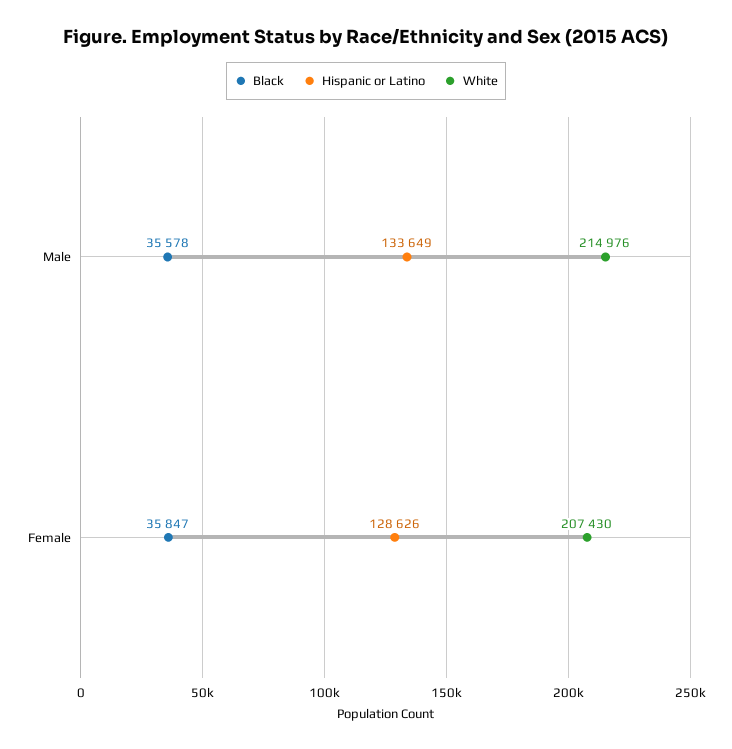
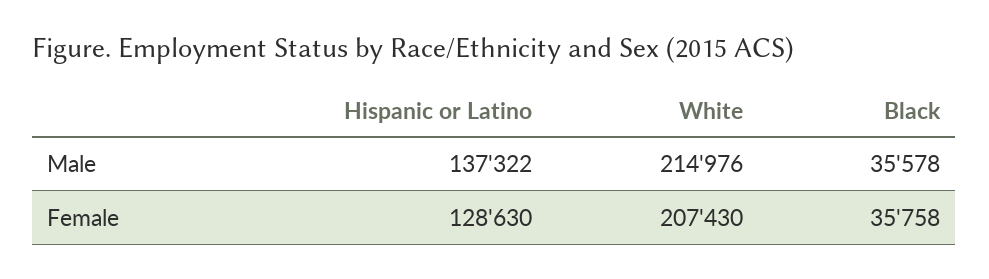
  {
    "Black": {
      "Male": 35578,
-     "Female": 35847
+     "Female": 35758
    },
    "Hispanic or Latino": {
-     "Male": 133649,
+     "Male": 137322,
-     "Female": 128626
+     "Female": 128630
    },
    "White": {
      "Male": 214976,
      "Female": 207430
    }
  }

